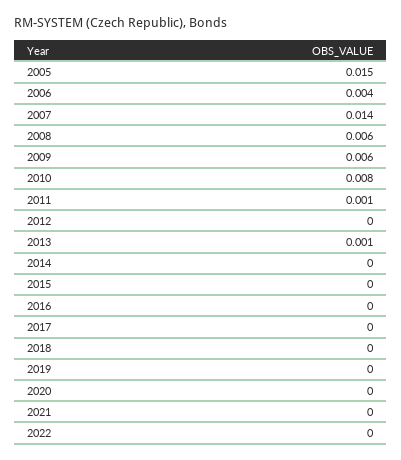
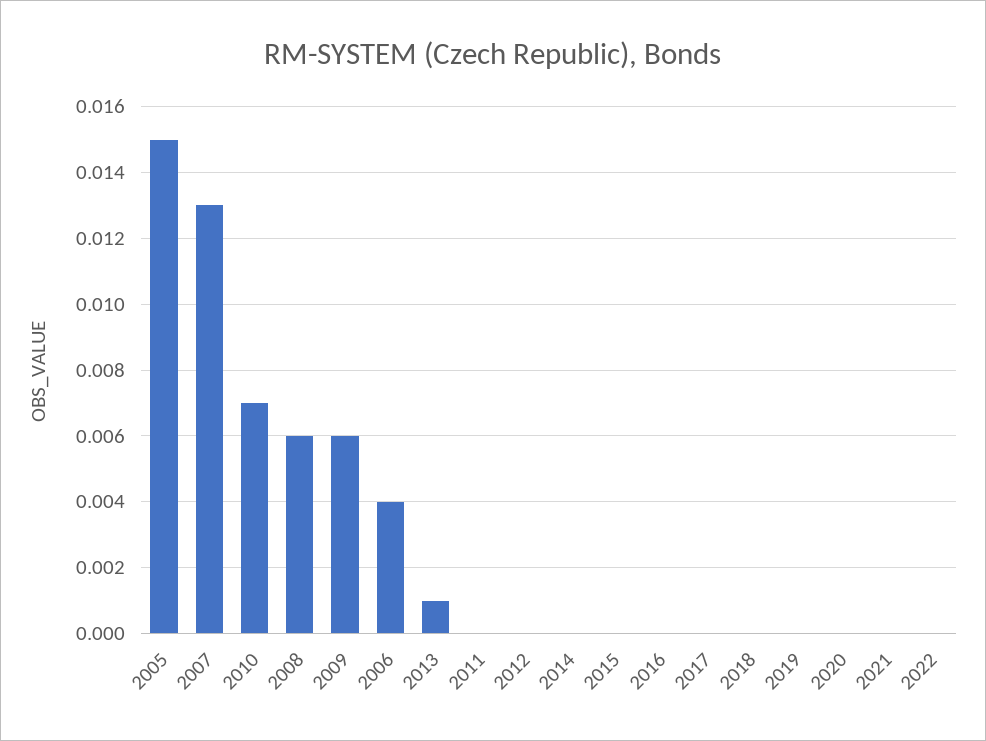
  {
    "2005": 0.015,
    "2006": 0.004,
-   "2007": 0.014,
+   "2007": 0.013,
    "2008": 0.006,
    "2009": 0.006,
-   "2010": 0.008,
+   "2010": 0.007,
-   "2011": 0.001,
+   "2011": 0,
    "2012": 0,
    "2013": 0.001,
    "2014": 0,
    "2015": 0,
    "2016": 0,
    "2017": 0,
    "2018": 0,
    "2019": 0,
    "2020": 0,
    "2021": 0,
    "2022": 0
  }

